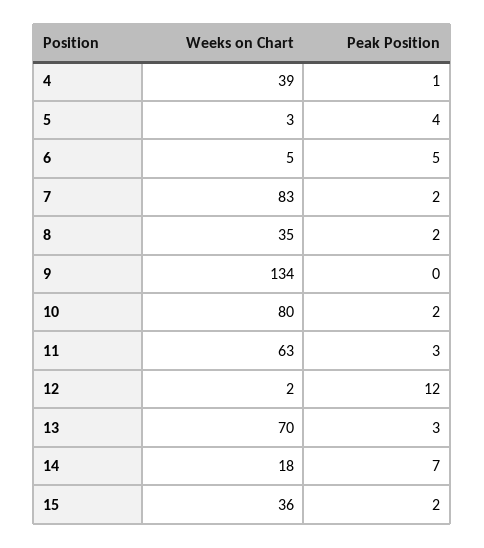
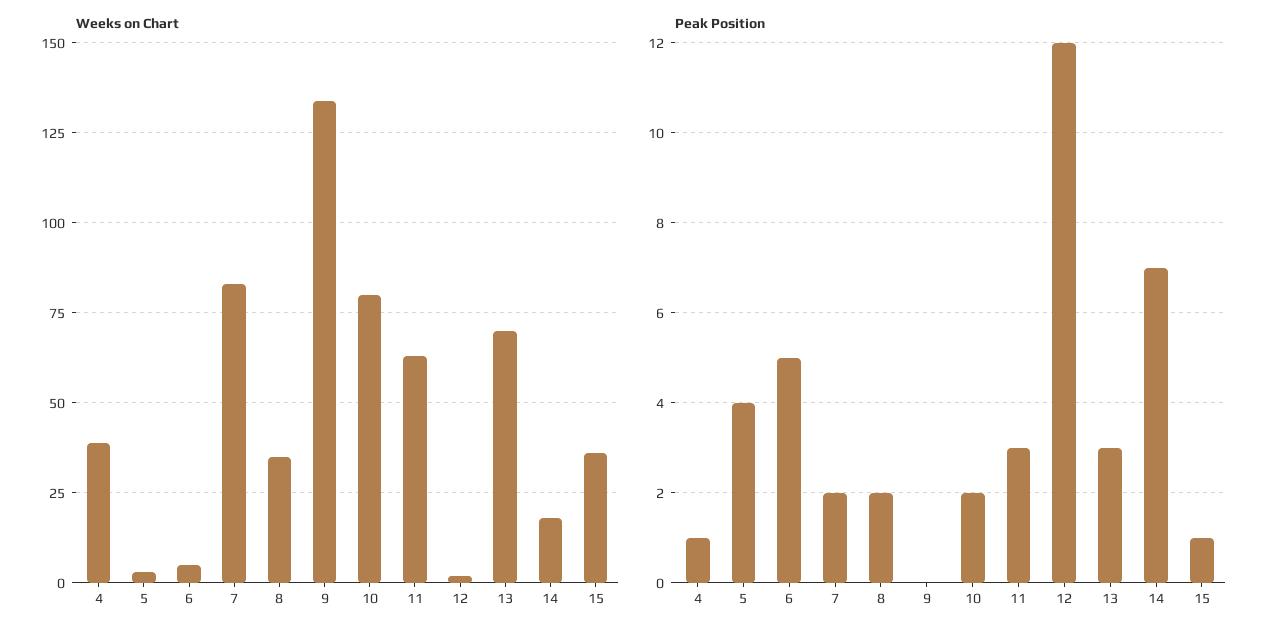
  {
    "Weeks on Chart": {
      "4": 39,
      "5": 3,
      "6": 5,
      "7": 83,
      "8": 35,
      "9": 134,
      "10": 80,
      "11": 63,
      "12": 2,
      "13": 70,
      "14": 18,
      "15": 36
    },
    "Peak Position": {
      "4": 1,
      "5": 4,
      "6": 5,
      "7": 2,
      "8": 2,
      "9": 0,
      "10": 2,
      "11": 3,
      "12": 12,
      "13": 3,
      "14": 7,
-     "15": 2
+     "15": 1
    }
  }

